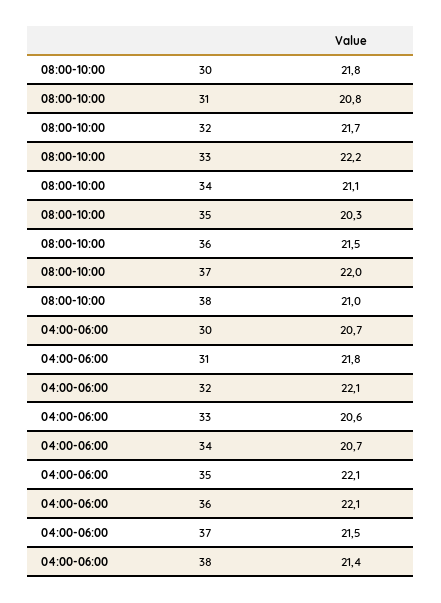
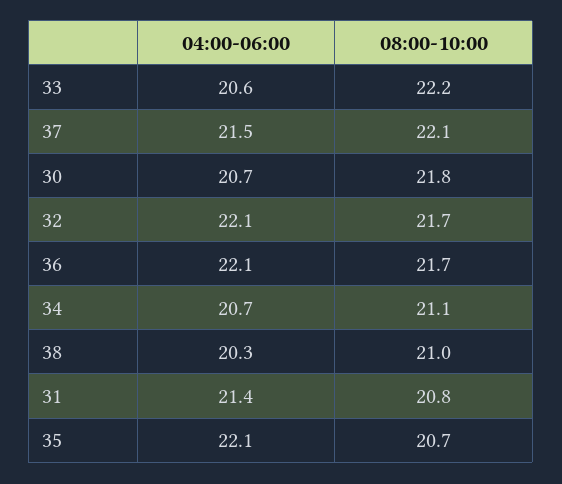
  {
    "08:00-10:00": {
      "30": 21.8,
      "31": 20.8,
      "32": 21.7,
      "33": 22.2,
      "34": 21.1,
-     "35": 20.3,
+     "35": 20.7,
-     "36": 21.5,
+     "36": 21.7,
-     "37": 22,
+     "37": 22.1,
      "38": 21
    },
    "04:00-06:00": {
      "30": 20.7,
-     "31": 21.8,
+     "31": 21.4,
      "32": 22.1,
      "33": 20.6,
      "34": 20.7,
      "35": 22.1,
      "36": 22.1,
      "37": 21.5,
-     "38": 21.4
+     "38": 20.3
    }
  }

